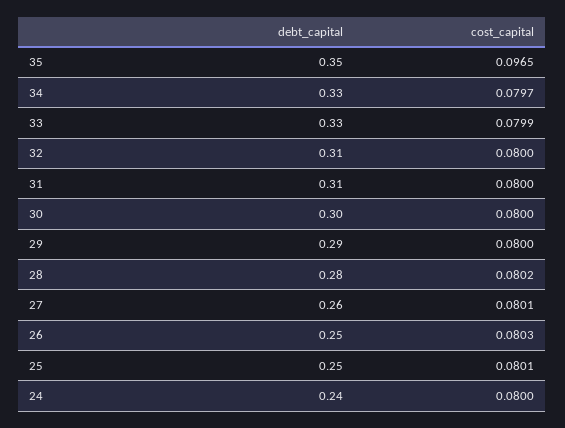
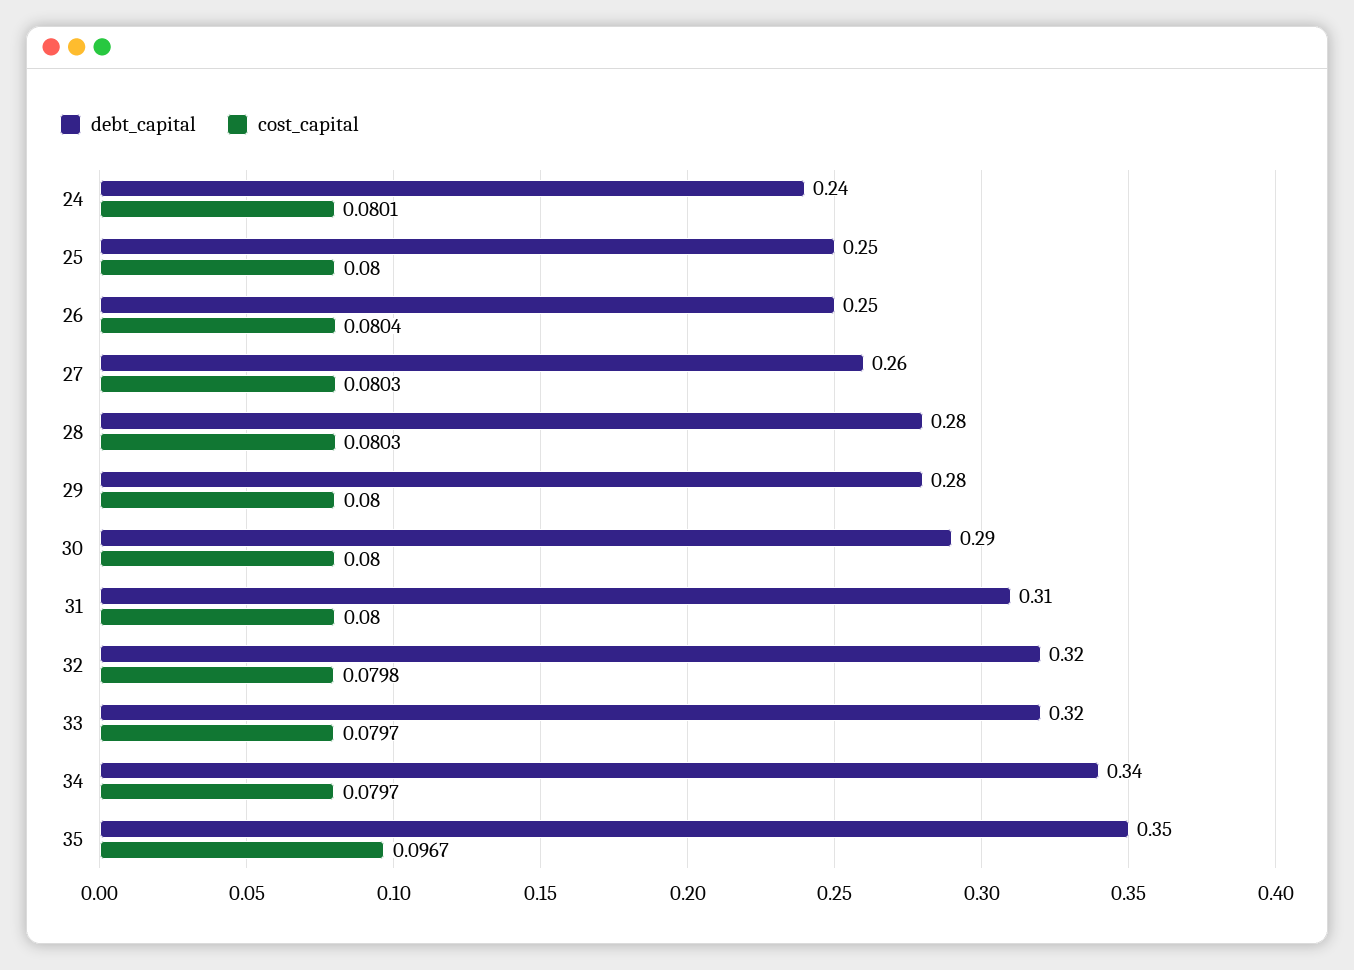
  {
    "debt_capital": {
      "35": 0.35,
-     "34": 0.33,
+     "34": 0.34,
-     "33": 0.33,
+     "33": 0.32,
-     "32": 0.31,
+     "32": 0.32,
      "31": 0.31,
-     "30": 0.3,
+     "30": 0.29,
-     "29": 0.29,
+     "29": 0.28,
      "28": 0.28,
      "27": 0.26,
      "26": 0.25,
      "25": 0.25,
      "24": 0.24
    },
    "cost_capital": {
-     "35": 0.0965,
+     "35": 0.0967,
      "34": 0.0797,
-     "33": 0.0799,
+     "33": 0.0797,
-     "32": 0.08,
+     "32": 0.0798,
      "31": 0.08,
      "30": 0.08,
      "29": 0.08,
-     "28": 0.0802,
+     "28": 0.0803,
-     "27": 0.0801,
+     "27": 0.0803,
-     "26": 0.0803,
+     "26": 0.0804,
-     "25": 0.0801,
+     "25": 0.08,
-     "24": 0.08
+     "24": 0.0801
    }
  }

